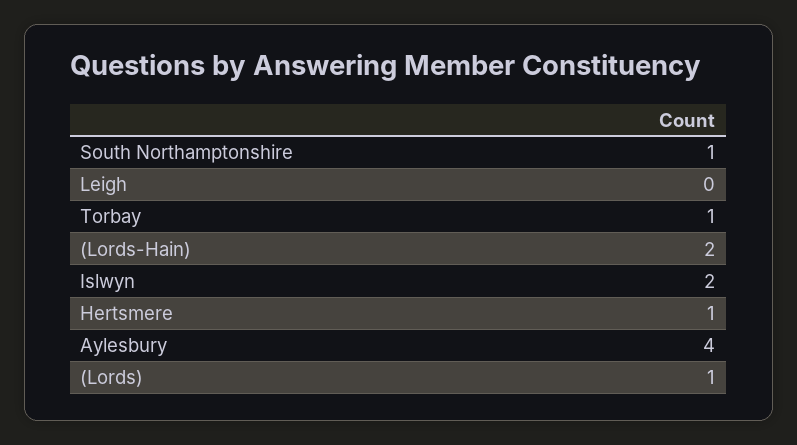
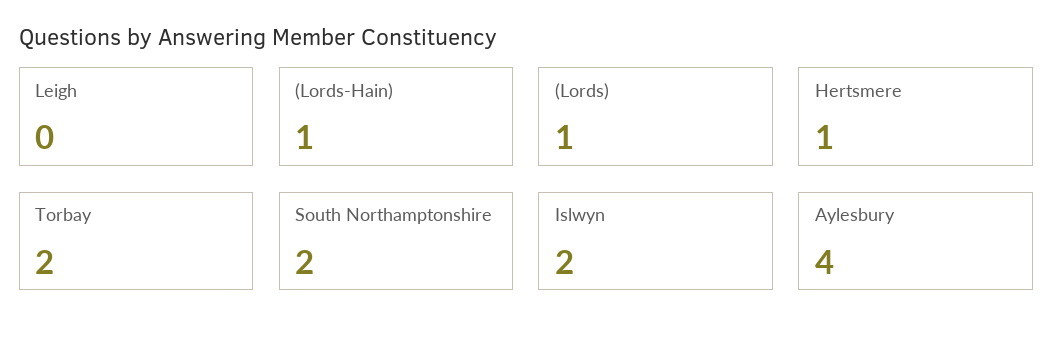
  {
-   "South Northamptonshire": 1,
+   "South Northamptonshire": 2,
    "Leigh": 0,
-   "Torbay": 1,
+   "Torbay": 2,
-   "(Lords-Hain)": 2,
+   "(Lords-Hain)": 1,
    "Islwyn": 2,
    "Hertsmere": 1,
    "Aylesbury": 4,
    "(Lords)": 1
  }

